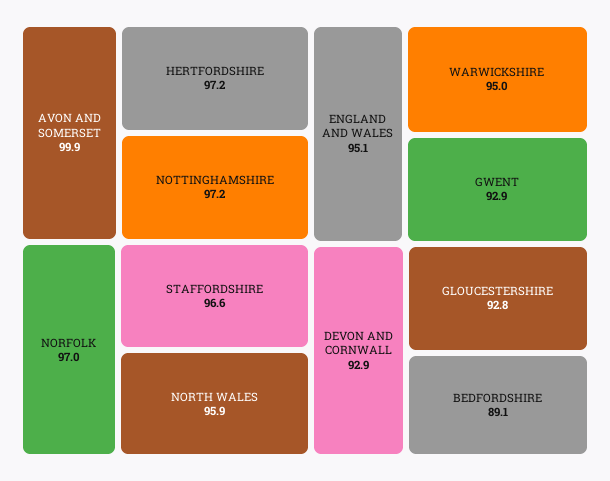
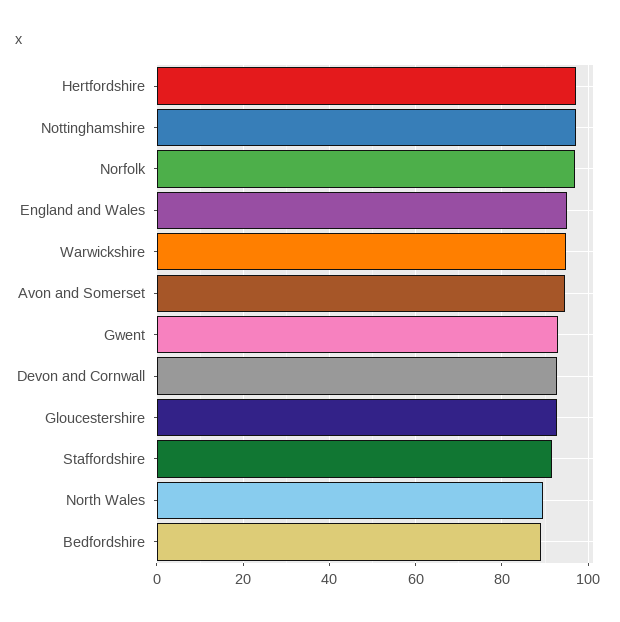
  {
-   "AVON AND SOMERSET": 99.9,
+   "AVON AND SOMERSET": 94,
    "HERTFORDSHIRE": 97.2,
    "NOTTINGHAMSHIRE": 97.2,
    "NORFOLK": 97,
-   "STAFFORDSHIRE": 96.6,
+   "STAFFORDSHIRE": 92,
-   "NORTH WALES": 95.9,
+   "NORTH WALES": 90,
    "ENGLAND AND WALES": 95.1,
    "WARWICKSHIRE": 95,
    "GWENT": 92.9,
    "DEVON AND CORNWALL": 92.9,
    "GLOUCESTERSHIRE": 92.8,
    "BEDFORDSHIRE": 89.1
  }

